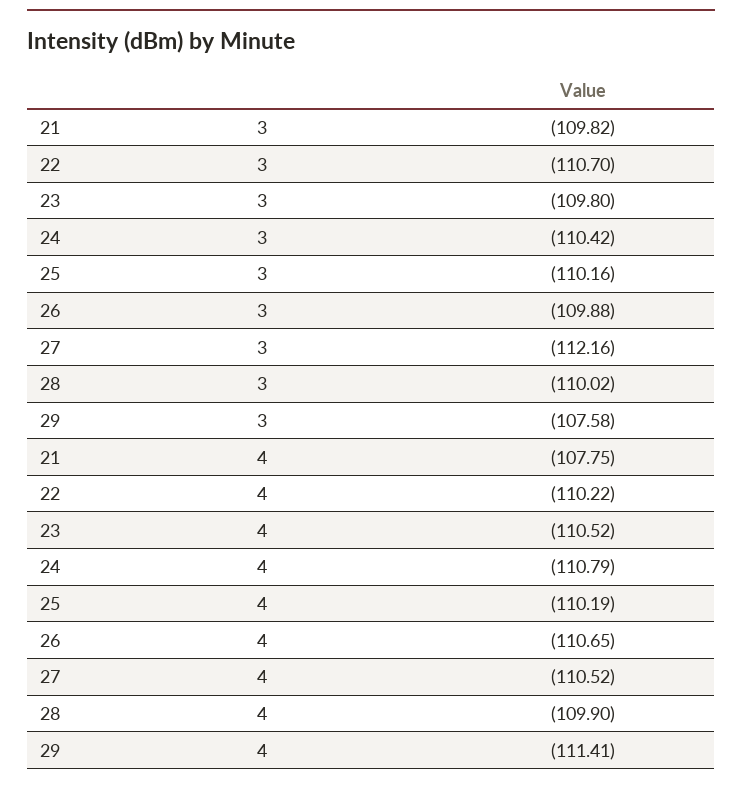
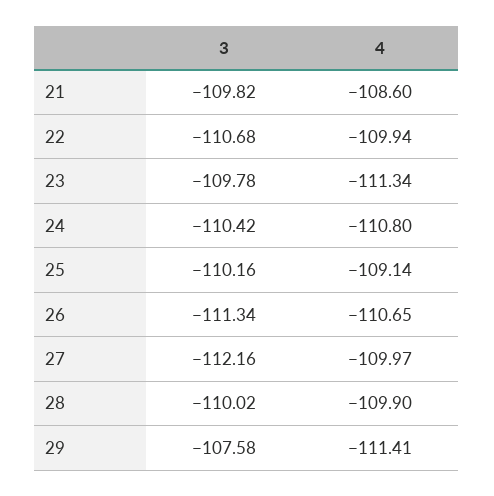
  {
    "21": {
      "3": -109.82,
-     "4": -107.75
+     "4": -108.6
    },
    "22": {
-     "3": -110.7,
+     "3": -110.68,
-     "4": -110.22
+     "4": -109.94
    },
    "23": {
-     "3": -109.8,
+     "3": -109.78,
-     "4": -110.52
+     "4": -111.34
    },
    "24": {
      "3": -110.42,
-     "4": -110.79
+     "4": -110.8
    },
    "25": {
      "3": -110.16,
-     "4": -110.19
+     "4": -109.14
    },
    "26": {
-     "3": -109.88,
+     "3": -111.34,
      "4": -110.65
    },
    "27": {
      "3": -112.16,
-     "4": -110.52
+     "4": -109.97
    },
    "28": {
      "3": -110.02,
      "4": -109.9
    },
    "29": {
      "3": -107.58,
      "4": -111.41
    }
  }

